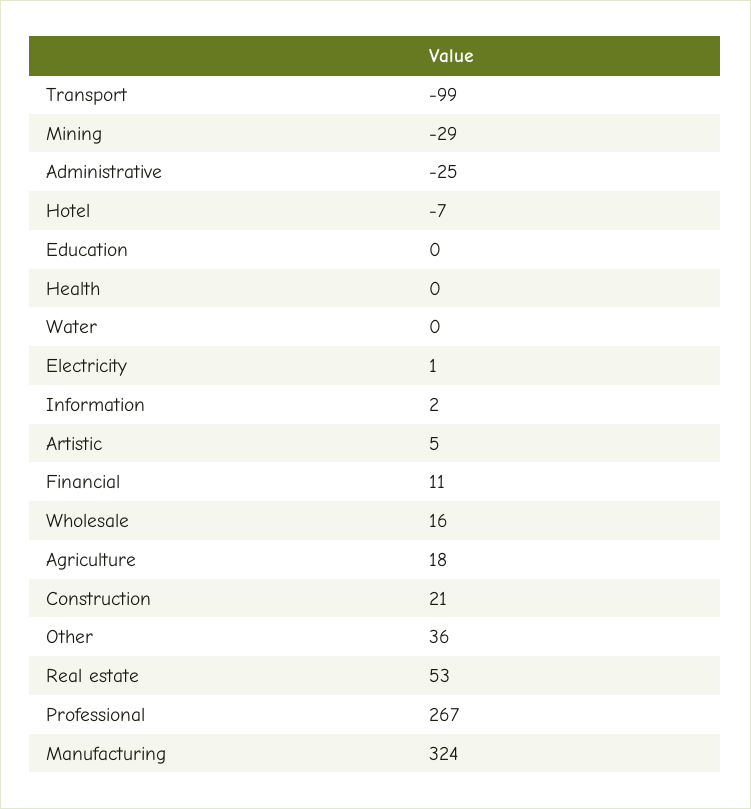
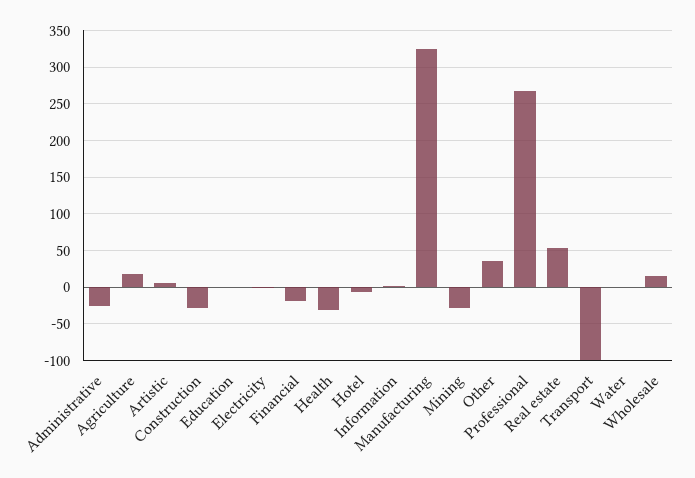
  {
    "Transport": -99,
    "Mining": -29,
    "Administrative": -25,
    "Hotel": -7,
    "Education": 0,
-   "Health": 0,
+   "Health": -30,
    "Water": 0,
    "Electricity": 1,
    "Information": 2,
    "Artistic": 5,
-   "Financial": 11,
+   "Financial": -20,
    "Wholesale": 16,
    "Agriculture": 18,
-   "Construction": 21,
+   "Construction": -30,
    "Other": 36,
    "Real estate": 53,
    "Professional": 267,
    "Manufacturing": 324
  }

